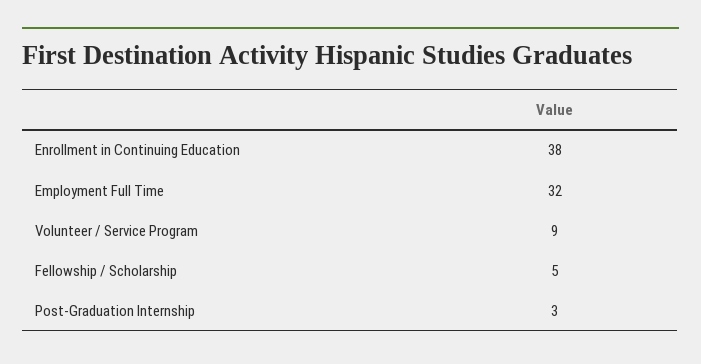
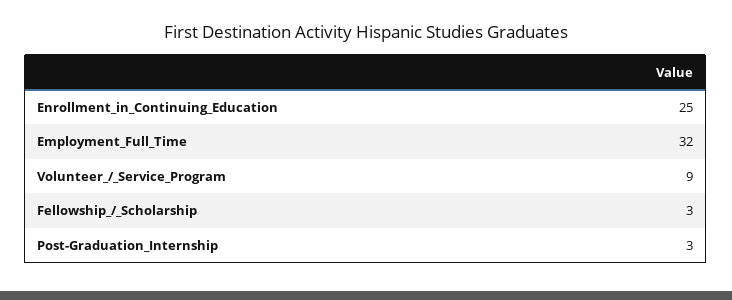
  {
-   "Enrollment in Continuing Education": 38,
+   "Enrollment in Continuing Education": 25,
    "Employment Full Time": 32,
    "Volunteer / Service Program": 9,
-   "Fellowship / Scholarship": 5,
+   "Fellowship / Scholarship": 3,
    "Post-Graduation Internship": 3
  }

